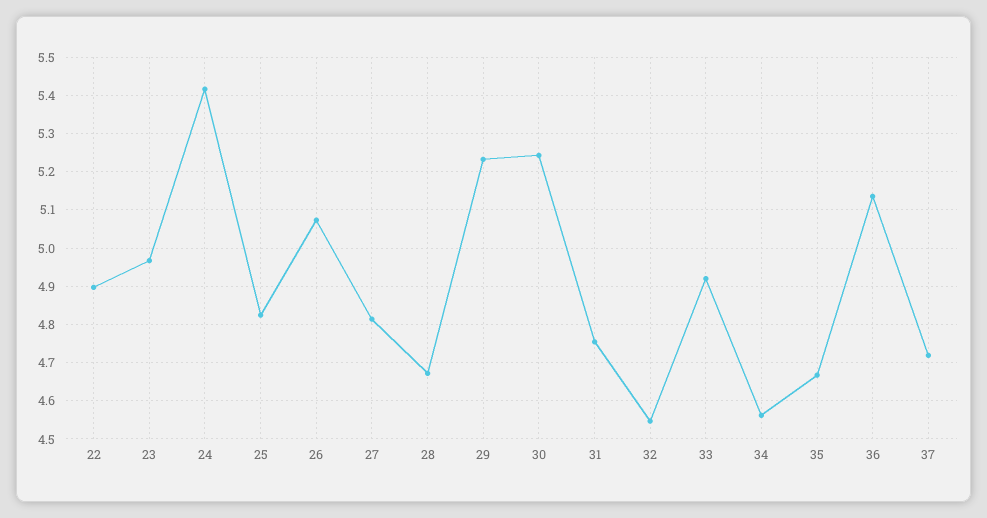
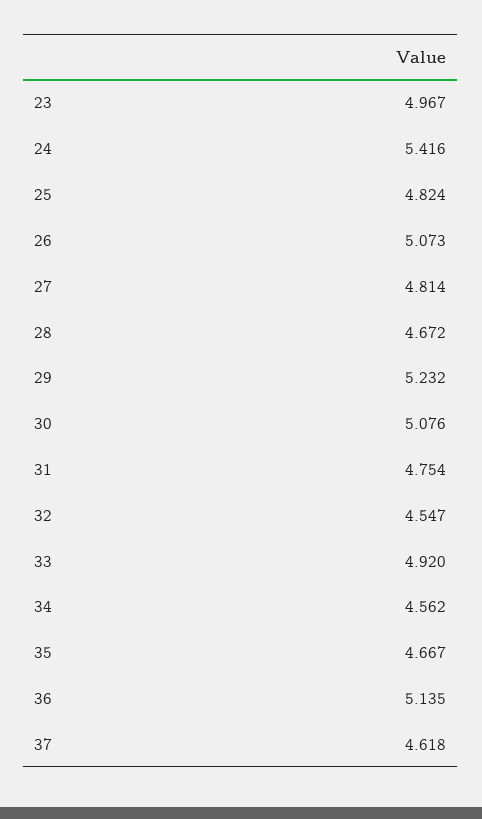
  {
-   "22": 4.9,
    "23": 4.967,
    "24": 5.416,
    "25": 4.824,
    "26": 5.073,
    "27": 4.814,
    "28": 4.672,
    "29": 5.232,
-   "30": 5.24,
+   "30": 5.076,
    "31": 4.754,
    "32": 4.547,
    "33": 4.92,
    "34": 4.562,
    "35": 4.667,
    "36": 5.135,
-   "37": 4.72
+   "37": 4.618
  }

